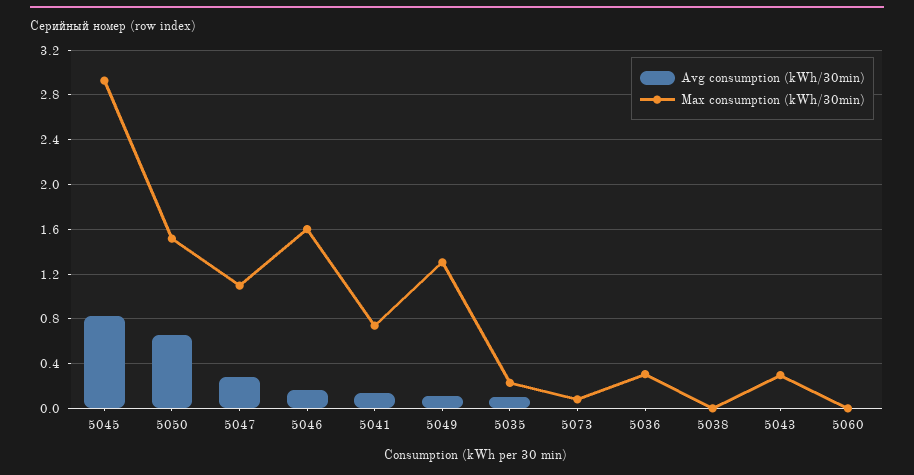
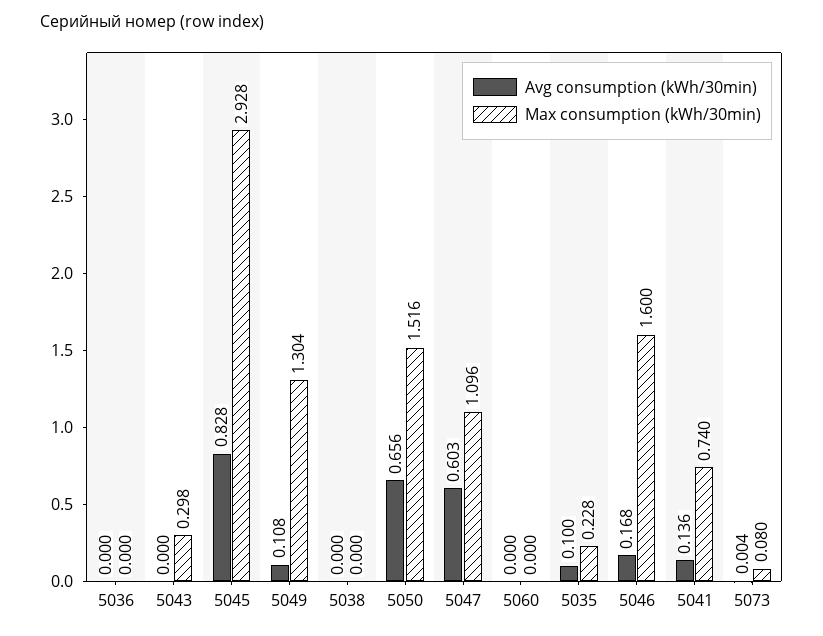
  {
    "Avg consumption (kWh/30min)": {
      "5045": 0.828,
      "5050": 0.656,
-     "5047": 0.3,
+     "5047": 0.603,
      "5046": 0.168,
      "5041": 0.136,
      "5049": 0.108,
      "5035": 0.1,
      "5073": 0.004,
      "5036": 0,
      "5038": 0,
      "5043": 0,
      "5060": 0
    },
    "Max consumption (kWh/30min)": {
      "5045": 2.928,
      "5050": 1.516,
      "5047": 1.096,
      "5046": 1.6,
      "5041": 0.74,
      "5049": 1.304,
      "5035": 0.228,
      "5073": 0.08,
-     "5036": 0.3,
+     "5036": 0,
      "5038": 0,
      "5043": 0.298,
      "5060": 0
    }
  }

